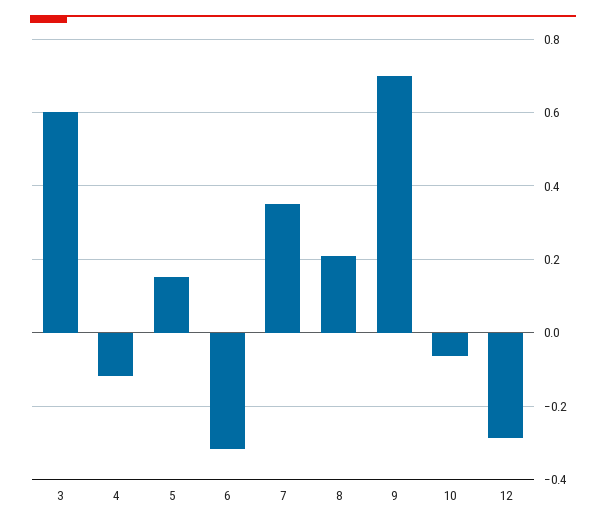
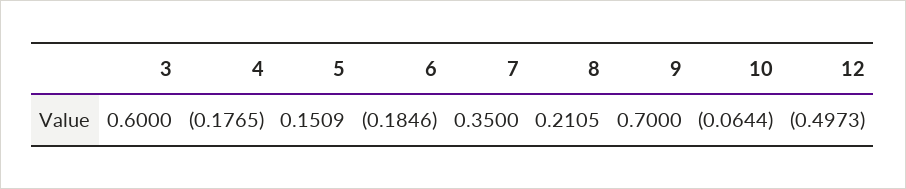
  {
    "3": 0.6,
-   "4": -0.12,
+   "4": -0.1765,
    "5": 0.1509,
-   "6": -0.32,
+   "6": -0.1846,
    "7": 0.35,
    "8": 0.2105,
    "9": 0.7,
    "10": -0.0644,
-   "12": -0.28
+   "12": -0.4973
  }

